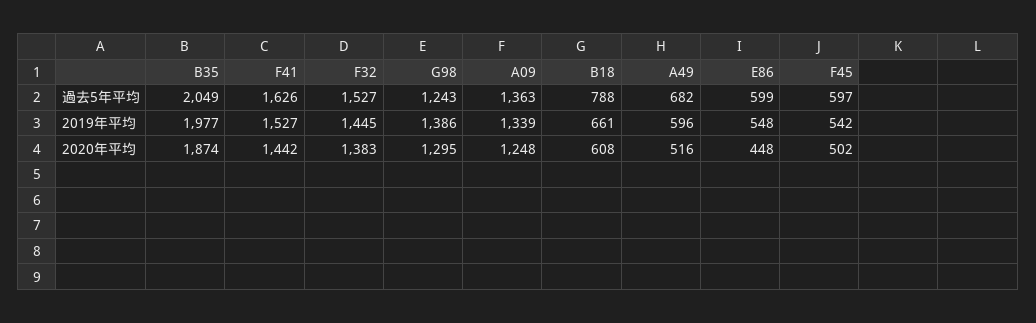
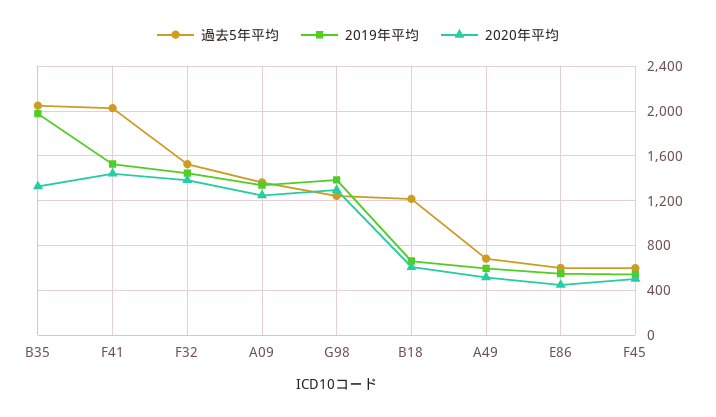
  {
    "過去5年平均": {
      "B35": 2049,
-     "F41": 1626,
+     "F41": 2000,
      "F32": 1527,
      "G98": 1243,
      "A09": 1363,
-     "B18": 788,
+     "B18": 1200,
      "A49": 682,
      "E86": 599,
      "F45": 597
    },
    "2019年平均": {
      "B35": 1977,
      "F41": 1527,
      "F32": 1445,
      "G98": 1386,
      "A09": 1339,
      "B18": 661,
      "A49": 596,
      "E86": 548,
      "F45": 542
    },
    "2020年平均": {
-     "B35": 1874,
+     "B35": 1300,
      "F41": 1442,
      "F32": 1383,
      "G98": 1295,
      "A09": 1248,
      "B18": 608,
      "A49": 516,
      "E86": 448,
      "F45": 502
    }
  }

